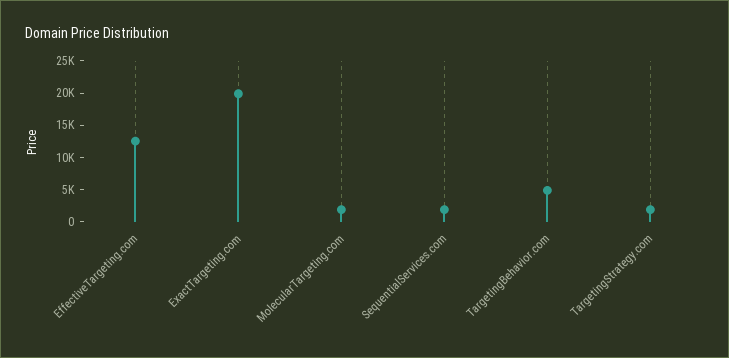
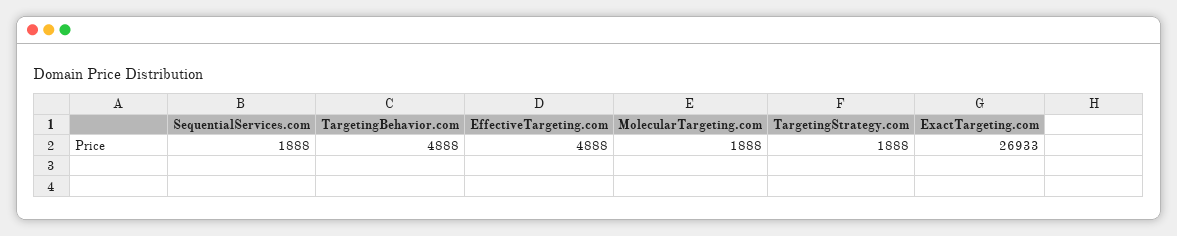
  {
-   "EffectiveTargeting.com": 12500,
+   "EffectiveTargeting.com": 4888,
-   "ExactTargeting.com": 20000,
+   "ExactTargeting.com": 26933,
    "MolecularTargeting.com": 1888,
    "SequentialServices.com": 1888,
    "TargetingBehavior.com": 4888,
    "TargetingStrategy.com": 1888
  }

